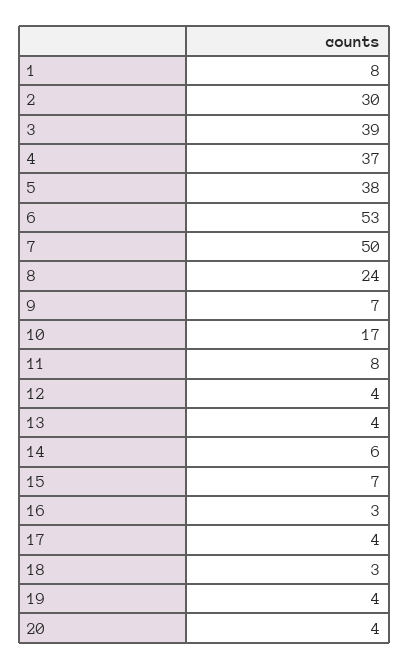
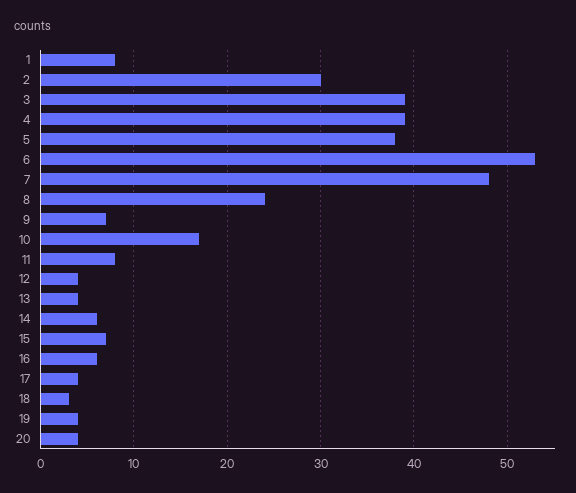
  {
    "1": 8,
    "2": 30,
    "3": 39,
-   "4": 37,
+   "4": 39,
    "5": 38,
    "6": 53,
-   "7": 50,
+   "7": 48,
    "8": 24,
    "9": 7,
    "10": 17,
    "11": 8,
    "12": 4,
    "13": 4,
    "14": 6,
    "15": 7,
-   "16": 3,
+   "16": 6,
    "17": 4,
    "18": 3,
    "19": 4,
    "20": 4
  }

